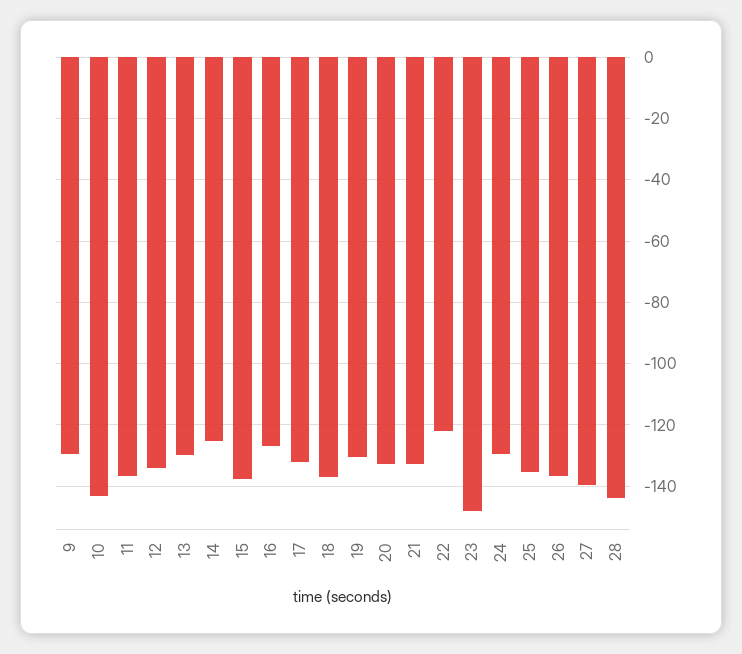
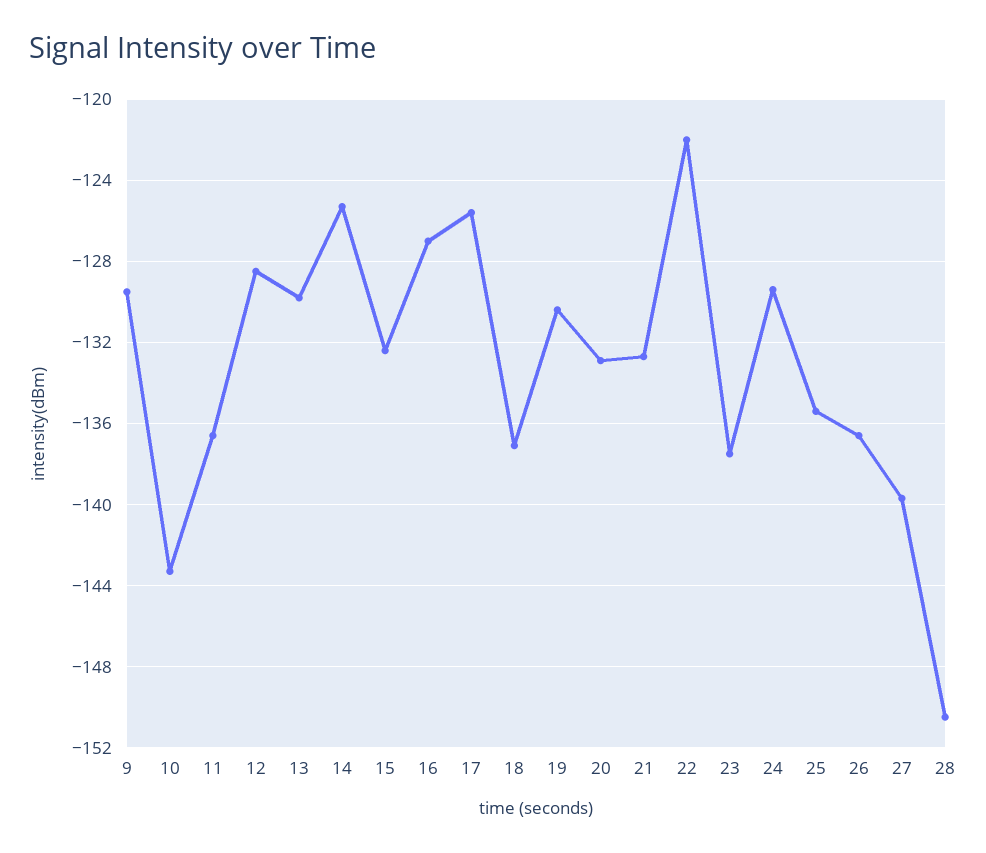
  {
    "9": -129.5,
    "10": -143.5,
    "11": -136.5,
-   "12": -134,
+   "12": -128.5,
    "13": -130,
    "14": -125.5,
-   "15": -138,
+   "15": -132.5,
    "16": -127,
-   "17": -132,
+   "17": -125.5,
    "18": -137,
    "19": -130.5,
    "20": -133,
    "21": -132.5,
    "22": -122,
-   "23": -148,
+   "23": -137.5,
    "24": -129.5,
    "25": -135.5,
    "26": -136.5,
    "27": -139.5,
-   "28": -144
+   "28": -150.5
  }

